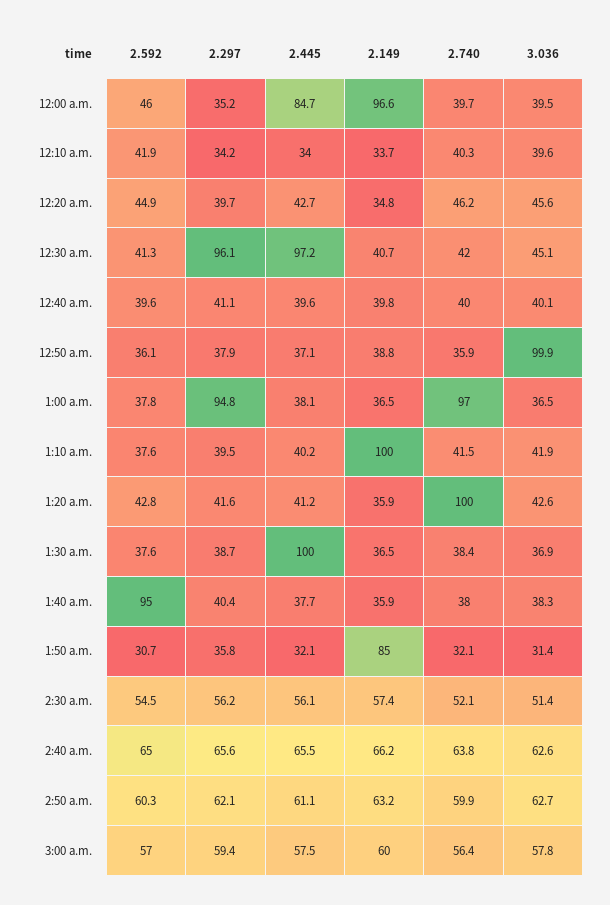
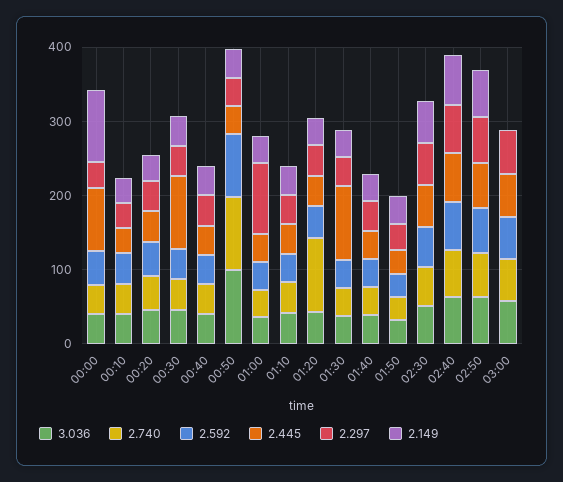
  {
    "2.592": {
      "12:00 a.m.": 46,
      "12:10 a.m.": 41.9,
      "12:20 a.m.": 44.9,
      "12:30 a.m.": 41.3,
      "12:40 a.m.": 39.6,
-     "12:50 a.m.": 36.1,
+     "12:50 a.m.": 80,
      "1:00 a.m.": 37.8,
      "1:10 a.m.": 37.6,
      "1:20 a.m.": 42.8,
      "1:30 a.m.": 37.6,
-     "1:40 a.m.": 95,
+     "1:40 a.m.": 40,
      "1:50 a.m.": 30.7,
      "2:30 a.m.": 54.5,
      "2:40 a.m.": 65,
      "2:50 a.m.": 60.3,
      "3:00 a.m.": 57
    },
    "2.297": {
      "12:00 a.m.": 35.2,
      "12:10 a.m.": 34.2,
      "12:20 a.m.": 39.7,
-     "12:30 a.m.": 96.1,
+     "12:30 a.m.": 40,
      "12:40 a.m.": 41.1,
      "12:50 a.m.": 37.9,
      "1:00 a.m.": 94.8,
      "1:10 a.m.": 39.5,
      "1:20 a.m.": 41.6,
      "1:30 a.m.": 38.7,
      "1:40 a.m.": 40.4,
      "1:50 a.m.": 35.8,
      "2:30 a.m.": 56.2,
      "2:40 a.m.": 65.6,
      "2:50 a.m.": 62.1,
      "3:00 a.m.": 59.4
    },
    "2.445": {
      "12:00 a.m.": 84.7,
      "12:10 a.m.": 34,
      "12:20 a.m.": 42.7,
      "12:30 a.m.": 97.2,
      "12:40 a.m.": 39.6,
      "12:50 a.m.": 37.1,
      "1:00 a.m.": 38.1,
      "1:10 a.m.": 40.2,
      "1:20 a.m.": 41.2,
      "1:30 a.m.": 100,
      "1:40 a.m.": 37.7,
      "1:50 a.m.": 32.1,
      "2:30 a.m.": 56.1,
      "2:40 a.m.": 65.5,
      "2:50 a.m.": 61.1,
      "3:00 a.m.": 57.5
    },
    "2.149": {
      "12:00 a.m.": 96.6,
      "12:10 a.m.": 33.7,
      "12:20 a.m.": 34.8,
      "12:30 a.m.": 40.7,
      "12:40 a.m.": 39.8,
      "12:50 a.m.": 38.8,
      "1:00 a.m.": 36.5,
-     "1:10 a.m.": 100,
+     "1:10 a.m.": 40,
      "1:20 a.m.": 35.9,
      "1:30 a.m.": 36.5,
      "1:40 a.m.": 35.9,
-     "1:50 a.m.": 85,
+     "1:50 a.m.": 40,
      "2:30 a.m.": 57.4,
      "2:40 a.m.": 66.2,
      "2:50 a.m.": 63.2,
-     "3:00 a.m.": 60
+     "3:00 a.m.": 0
    },
    "2.740": {
      "12:00 a.m.": 39.7,
      "12:10 a.m.": 40.3,
      "12:20 a.m.": 46.2,
      "12:30 a.m.": 42,
      "12:40 a.m.": 40,
-     "12:50 a.m.": 35.9,
+     "12:50 a.m.": 100,
-     "1:00 a.m.": 97,
+     "1:00 a.m.": 40,
      "1:10 a.m.": 41.5,
      "1:20 a.m.": 100,
      "1:30 a.m.": 38.4,
      "1:40 a.m.": 38,
      "1:50 a.m.": 32.1,
      "2:30 a.m.": 52.1,
      "2:40 a.m.": 63.8,
      "2:50 a.m.": 59.9,
      "3:00 a.m.": 56.4
    },
    "3.036": {
      "12:00 a.m.": 39.5,
      "12:10 a.m.": 39.6,
      "12:20 a.m.": 45.6,
      "12:30 a.m.": 45.1,
      "12:40 a.m.": 40.1,
      "12:50 a.m.": 99.9,
      "1:00 a.m.": 36.5,
      "1:10 a.m.": 41.9,
      "1:20 a.m.": 42.6,
      "1:30 a.m.": 36.9,
      "1:40 a.m.": 38.3,
      "1:50 a.m.": 31.4,
      "2:30 a.m.": 51.4,
      "2:40 a.m.": 62.6,
      "2:50 a.m.": 62.7,
      "3:00 a.m.": 57.8
    }
  }

